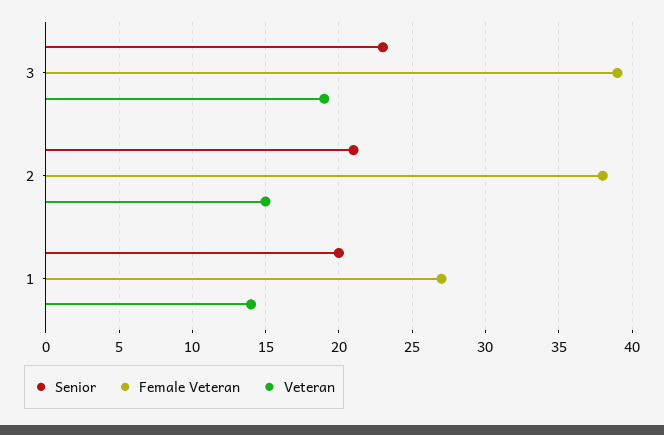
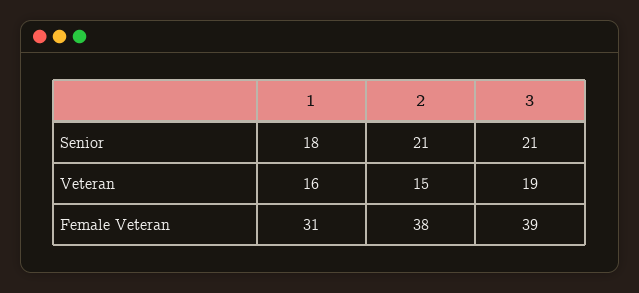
  {
    "Senior": {
-     "3": 23,
+     "3": 21,
      "2": 21,
-     "1": 20
+     "1": 18
    },
    "Female Veteran": {
      "3": 39,
      "2": 38,
-     "1": 27
+     "1": 31
    },
    "Veteran": {
      "3": 19,
      "2": 15,
-     "1": 14
+     "1": 16
    }
  }

